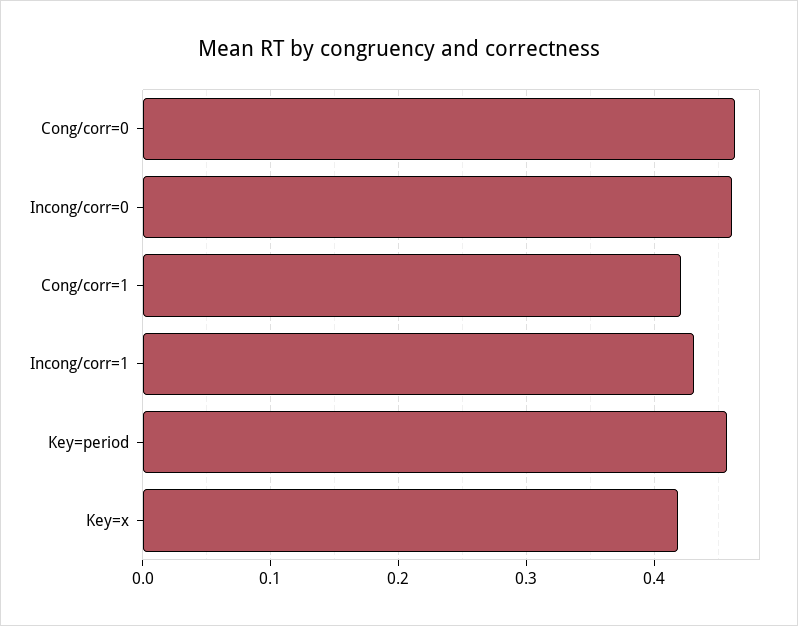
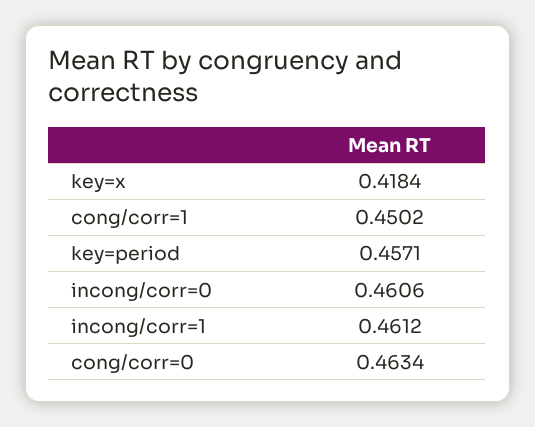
  {
    "Cong/corr=0": 0.4634,
    "Incong/corr=0": 0.4606,
-   "Cong/corr=1": 0.42,
+   "Cong/corr=1": 0.4502,
-   "Incong/corr=1": 0.43,
+   "Incong/corr=1": 0.4612,
    "Key=period": 0.4571,
    "Key=x": 0.4184
  }

